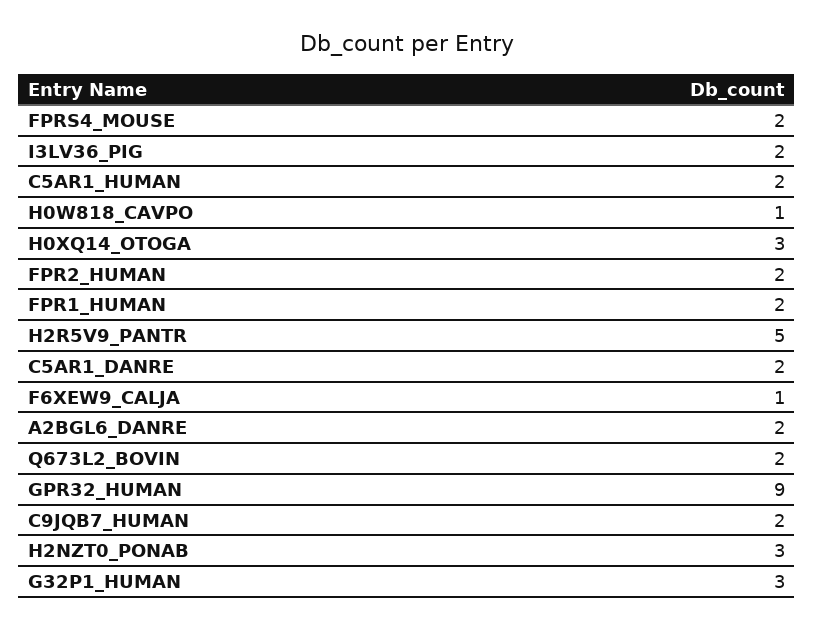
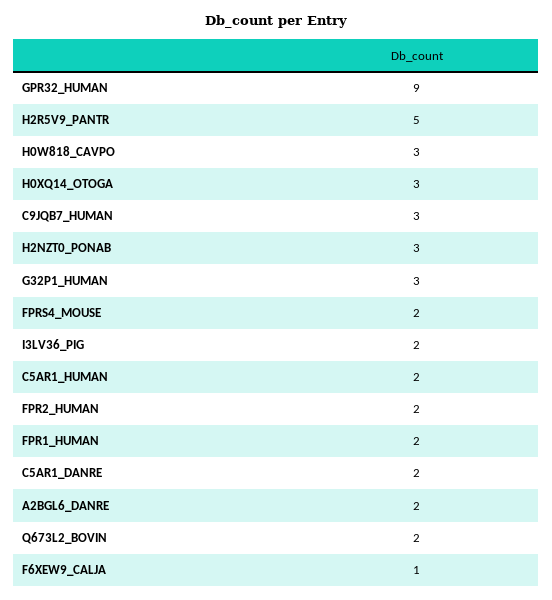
  {
    "FPRS4_MOUSE": 2,
    "I3LV36_PIG": 2,
    "C5AR1_HUMAN": 2,
-   "H0W818_CAVPO": 1,
+   "H0W818_CAVPO": 3,
    "H0XQ14_OTOGA": 3,
    "FPR2_HUMAN": 2,
    "FPR1_HUMAN": 2,
    "H2R5V9_PANTR": 5,
    "C5AR1_DANRE": 2,
    "F6XEW9_CALJA": 1,
    "A2BGL6_DANRE": 2,
    "Q673L2_BOVIN": 2,
    "GPR32_HUMAN": 9,
-   "C9JQB7_HUMAN": 2,
+   "C9JQB7_HUMAN": 3,
    "H2NZT0_PONAB": 3,
    "G32P1_HUMAN": 3
  }

